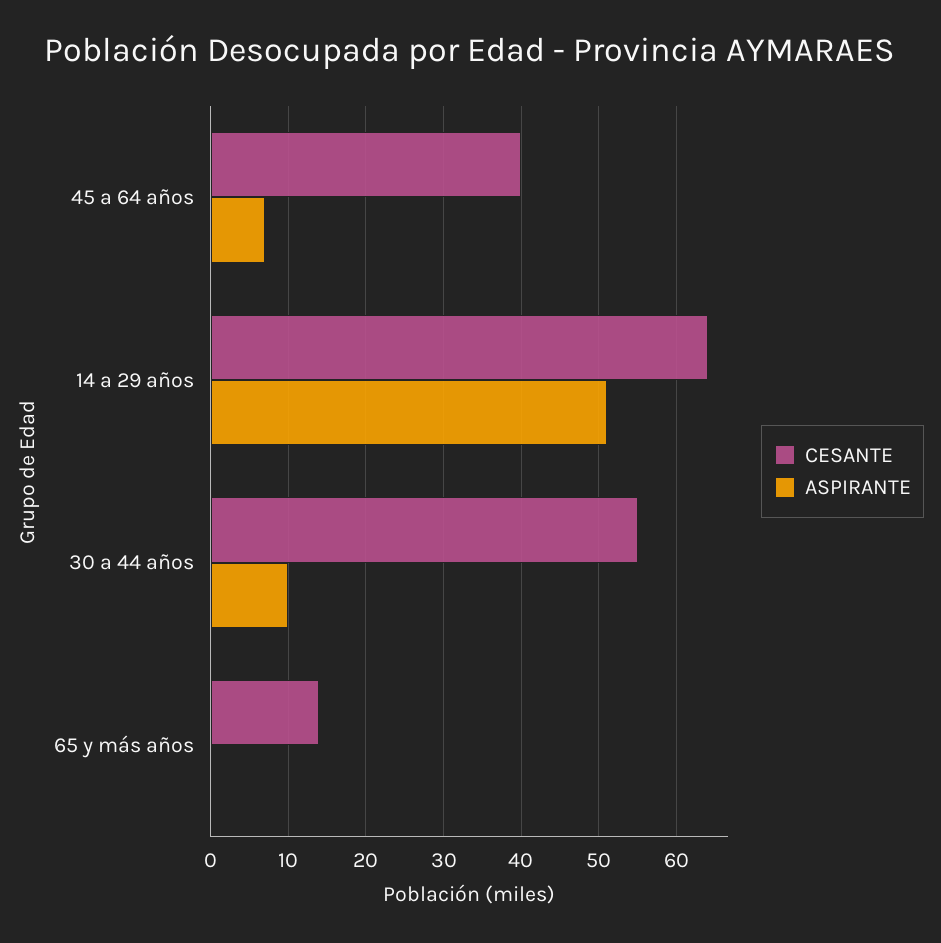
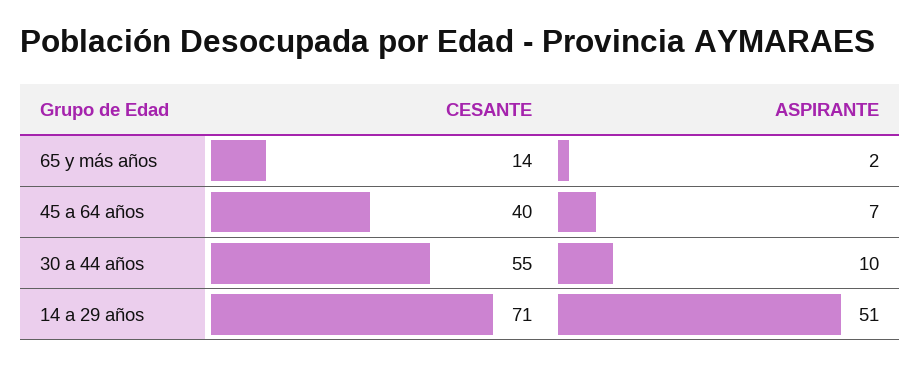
  {
    "CESANTE": {
      "45 a 64 años": 40,
-     "14 a 29 años": 64,
+     "14 a 29 años": 71,
      "30 a 44 años": 55,
      "65 y más años": 14
    },
    "ASPIRANTE": {
      "45 a 64 años": 7,
      "14 a 29 años": 51,
      "30 a 44 años": 10,
-     "65 y más años": 0
+     "65 y más años": 2
    }
  }

